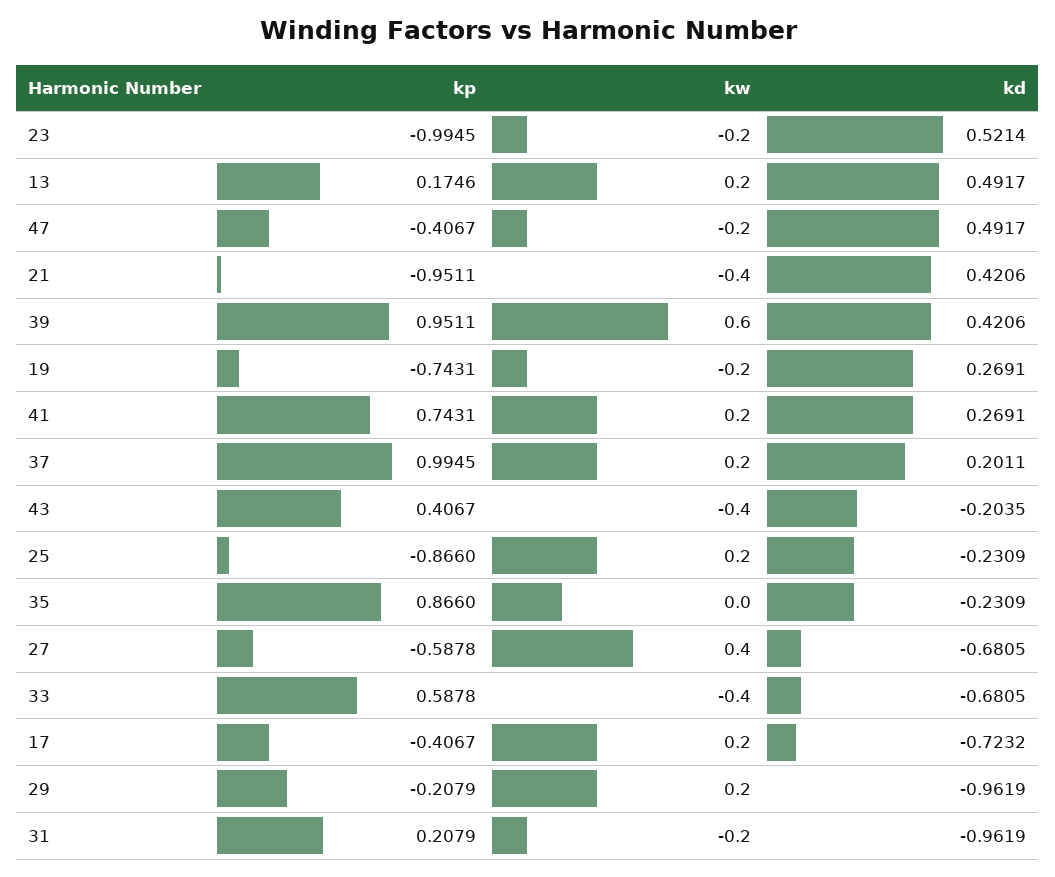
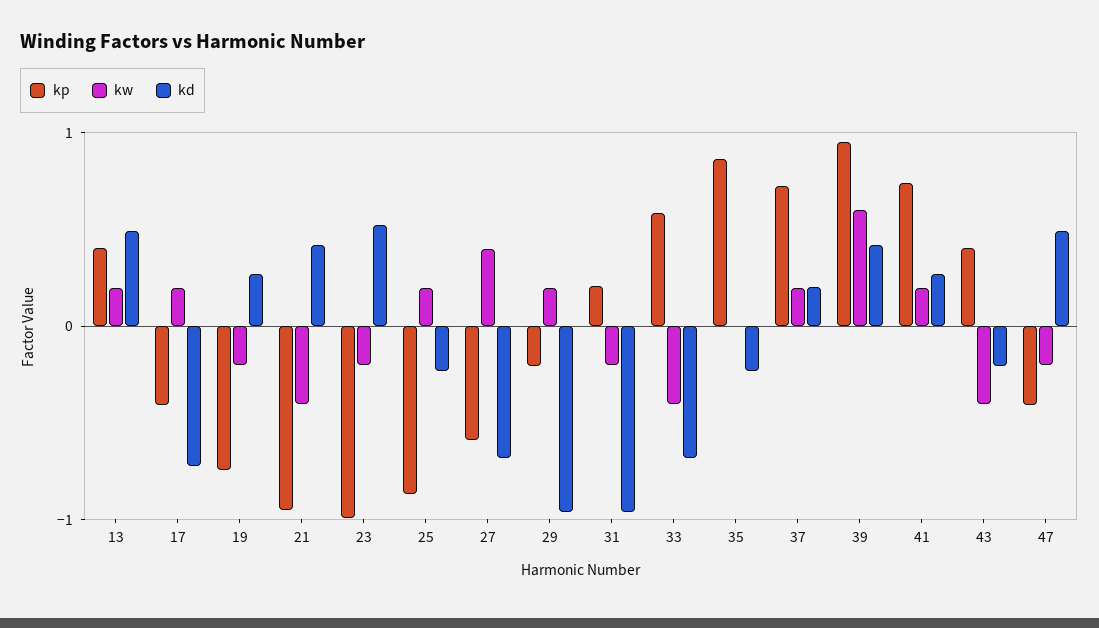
  {
    "kp": {
      "23": -0.9945,
-     "13": 0.1746,
+     "13": 0.4,
      "47": -0.4067,
      "21": -0.9511,
      "39": 0.9511,
      "19": -0.7431,
      "41": 0.7431,
-     "37": 0.9945,
+     "37": 0.7,
      "43": 0.4067,
      "25": -0.866,
      "35": 0.866,
      "27": -0.5878,
      "33": 0.5878,
      "17": -0.4067,
      "29": -0.2079,
      "31": 0.2079
    },
    "kw": {
      "23": -0.2,
      "13": 0.2,
      "47": -0.2,
      "21": -0.4,
      "39": 0.6,
      "19": -0.2,
      "41": 0.2,
      "37": 0.2,
      "43": -0.4,
      "25": 0.2,
      "35": 0,
      "27": 0.4,
      "33": -0.4,
      "17": 0.2,
      "29": 0.2,
      "31": -0.2
    },
    "kd": {
      "23": 0.5214,
      "13": 0.4917,
      "47": 0.4917,
      "21": 0.4206,
      "39": 0.4206,
      "19": 0.2691,
      "41": 0.2691,
      "37": 0.2011,
      "43": -0.2035,
      "25": -0.2309,
      "35": -0.2309,
      "27": -0.6805,
      "33": -0.6805,
      "17": -0.7232,
      "29": -0.9619,
      "31": -0.9619
    }
  }

